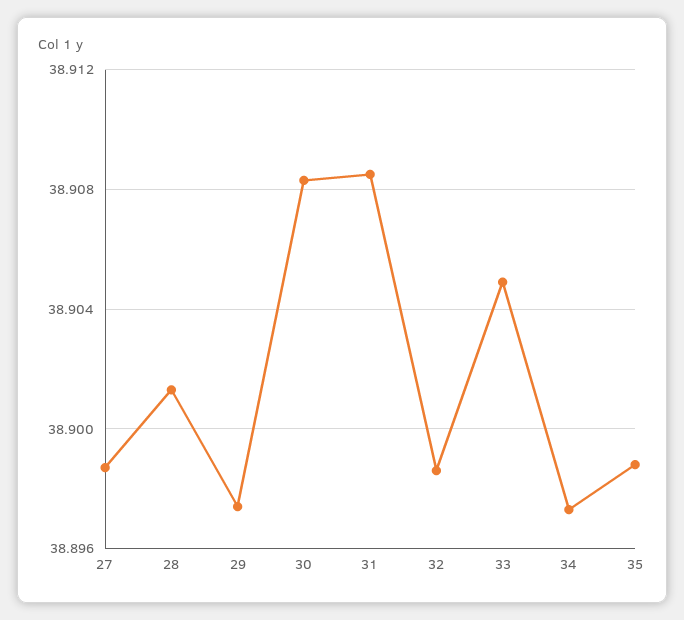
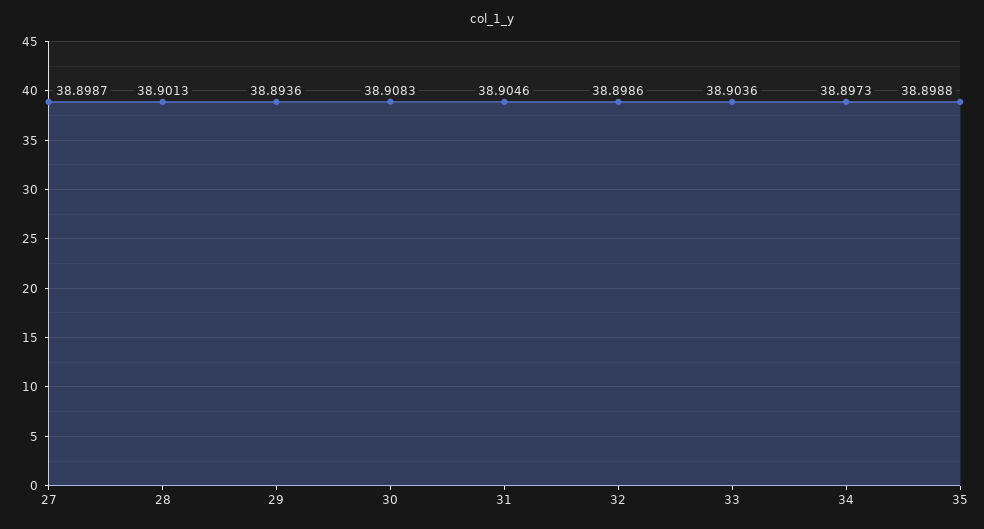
  {
    "27": 38.8987,
    "28": 38.9013,
-   "29": 38.8975,
+   "29": 38.8936,
    "30": 38.9083,
-   "31": 38.9085,
+   "31": 38.9046,
    "32": 38.8986,
-   "33": 38.905,
+   "33": 38.9036,
    "34": 38.8973,
    "35": 38.8988
  }

